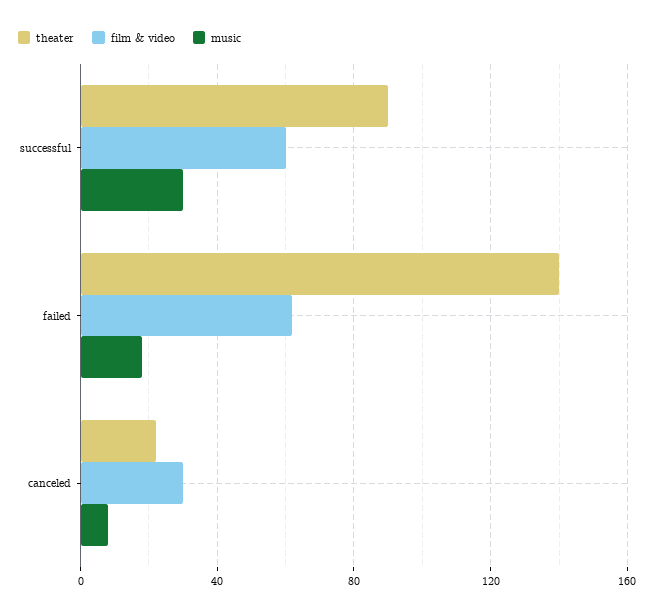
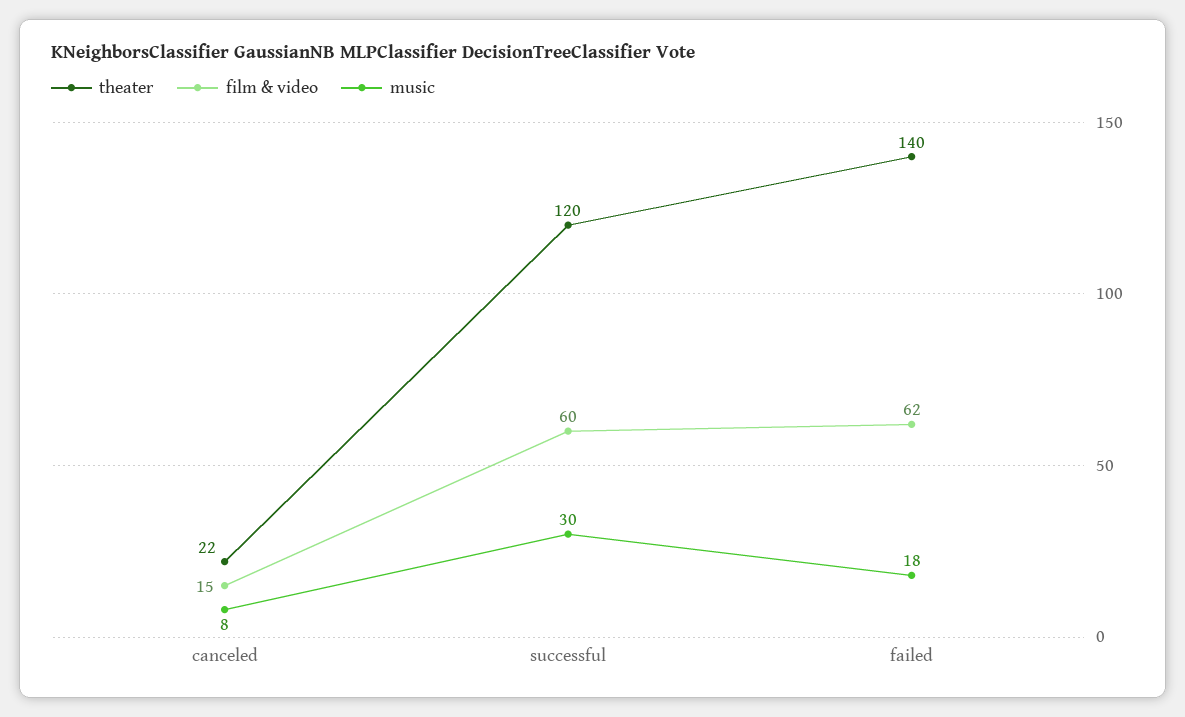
  {
    "theater": {
-     "successful": 90,
+     "successful": 120,
      "failed": 140,
      "canceled": 22
    },
    "film & video": {
      "successful": 60,
      "failed": 62,
-     "canceled": 30
+     "canceled": 15
    },
    "music": {
      "successful": 30,
      "failed": 18,
      "canceled": 8
    }
  }

